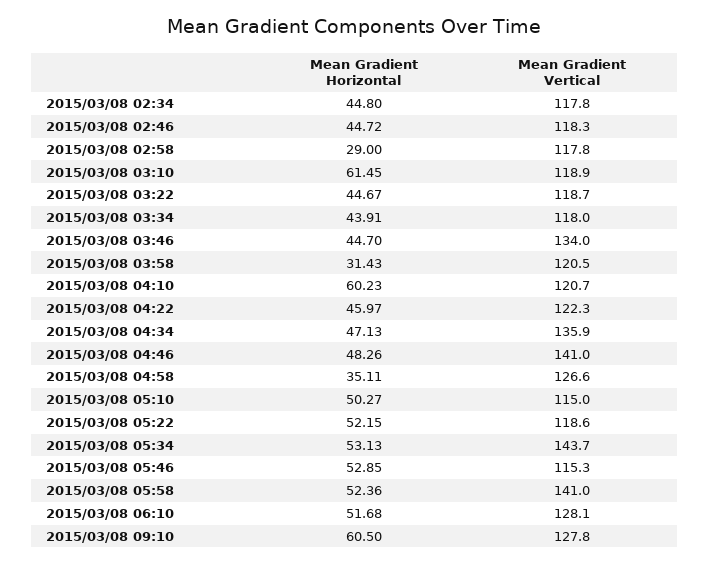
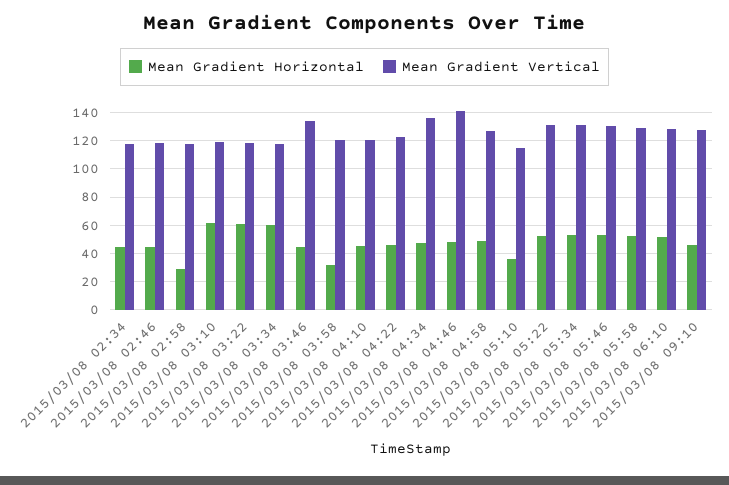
  {
    "Mean Gradient Horizontal": {
      "2015/03/08 02:34": 44.8,
      "2015/03/08 02:46": 44.72,
      "2015/03/08 02:58": 29,
      "2015/03/08 03:10": 61.45,
-     "2015/03/08 03:22": 44.67,
+     "2015/03/08 03:22": 60,
-     "2015/03/08 03:34": 43.91,
+     "2015/03/08 03:34": 60,
      "2015/03/08 03:46": 44.7,
      "2015/03/08 03:58": 31.43,
-     "2015/03/08 04:10": 60.23,
+     "2015/03/08 04:10": 45,
      "2015/03/08 04:22": 45.97,
      "2015/03/08 04:34": 47.13,
      "2015/03/08 04:46": 48.26,
-     "2015/03/08 04:58": 35.11,
+     "2015/03/08 04:58": 50,
-     "2015/03/08 05:10": 50.27,
+     "2015/03/08 05:10": 35,
      "2015/03/08 05:22": 52.15,
      "2015/03/08 05:34": 53.13,
      "2015/03/08 05:46": 52.85,
      "2015/03/08 05:58": 52.36,
      "2015/03/08 06:10": 51.68,
-     "2015/03/08 09:10": 60.5
+     "2015/03/08 09:10": 45
    },
    "Mean Gradient Vertical": {
      "2015/03/08 02:34": 117.8,
      "2015/03/08 02:46": 118.3,
      "2015/03/08 02:58": 117.8,
      "2015/03/08 03:10": 118.9,
      "2015/03/08 03:22": 118.7,
      "2015/03/08 03:34": 118,
      "2015/03/08 03:46": 134,
      "2015/03/08 03:58": 120.5,
      "2015/03/08 04:10": 120.7,
      "2015/03/08 04:22": 122.3,
      "2015/03/08 04:34": 135.9,
      "2015/03/08 04:46": 141,
      "2015/03/08 04:58": 126.6,
      "2015/03/08 05:10": 115,
-     "2015/03/08 05:22": 118.6,
+     "2015/03/08 05:22": 130,
-     "2015/03/08 05:34": 143.7,
+     "2015/03/08 05:34": 130,
-     "2015/03/08 05:46": 115.3,
+     "2015/03/08 05:46": 130,
-     "2015/03/08 05:58": 141,
+     "2015/03/08 05:58": 130,
      "2015/03/08 06:10": 128.1,
      "2015/03/08 09:10": 127.8
    }
  }

